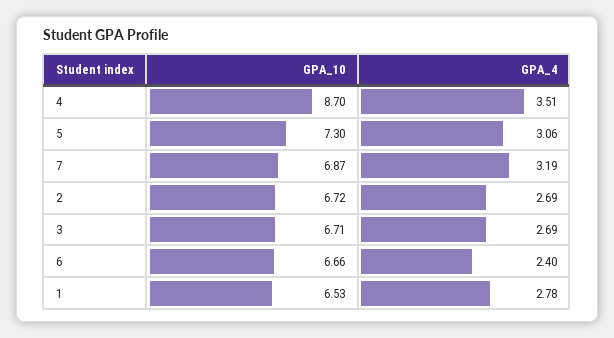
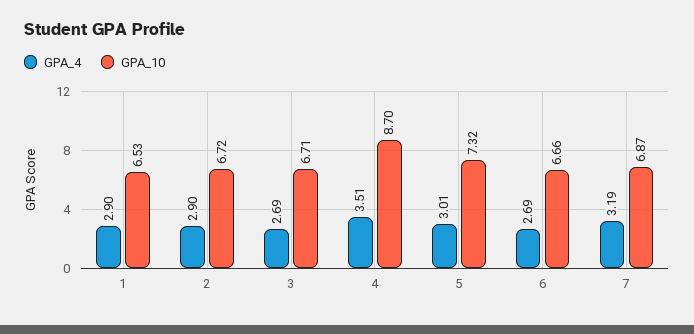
  {
    "GPA_10": {
      "4": 8.7,
-     "5": 7.3,
+     "5": 7.32,
      "7": 6.87,
      "2": 6.72,
      "3": 6.71,
      "6": 6.66,
      "1": 6.53
    },
    "GPA_4": {
      "4": 3.51,
-     "5": 3.06,
+     "5": 3.01,
      "7": 3.19,
-     "2": 2.69,
+     "2": 2.9,
      "3": 2.69,
-     "6": 2.4,
+     "6": 2.69,
-     "1": 2.78
+     "1": 2.9
    }
  }

